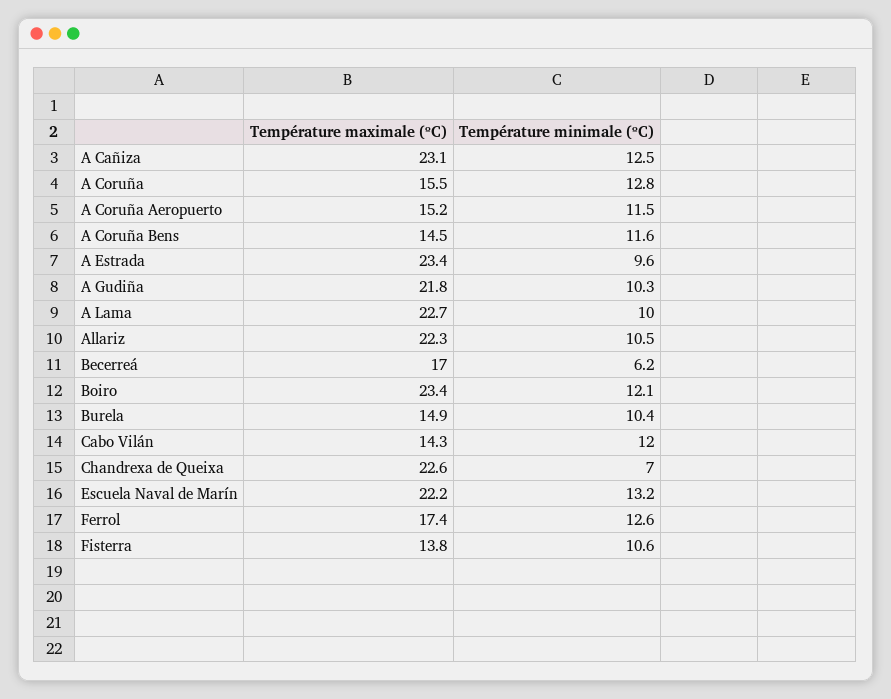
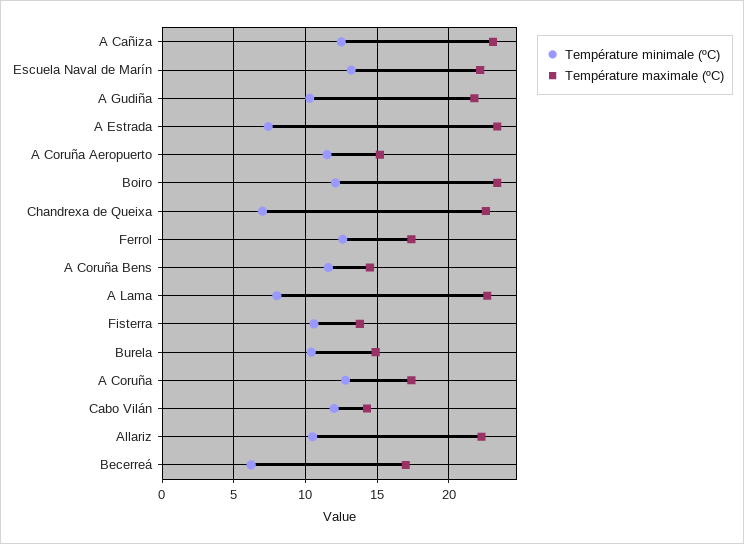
  {
    "Température maximale (ºC)": {
      "A Cañiza": 23.1,
-     "A Coruña": 15.5,
+     "A Coruña": 17.5,
      "A Coruña Aeropuerto": 15.2,
      "A Coruña Bens": 14.5,
      "A Estrada": 23.4,
      "A Gudiña": 21.8,
      "A Lama": 22.7,
      "Allariz": 22.3,
      "Becerreá": 17,
      "Boiro": 23.4,
      "Burela": 14.9,
      "Cabo Vilán": 14.3,
      "Chandrexa de Queixa": 22.6,
      "Escuela Naval de Marín": 22.2,
      "Ferrol": 17.4,
      "Fisterra": 13.8
    },
    "Température minimale (ºC)": {
      "A Cañiza": 12.5,
      "A Coruña": 12.8,
      "A Coruña Aeropuerto": 11.5,
      "A Coruña Bens": 11.6,
-     "A Estrada": 9.6,
+     "A Estrada": 7.5,
      "A Gudiña": 10.3,
-     "A Lama": 10,
+     "A Lama": 8,
      "Allariz": 10.5,
      "Becerreá": 6.2,
      "Boiro": 12.1,
      "Burela": 10.4,
      "Cabo Vilán": 12,
      "Chandrexa de Queixa": 7,
      "Escuela Naval de Marín": 13.2,
      "Ferrol": 12.6,
      "Fisterra": 10.6
    }
  }

